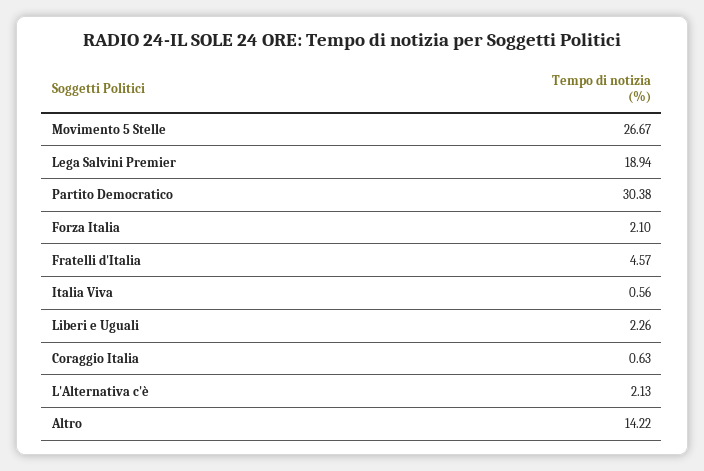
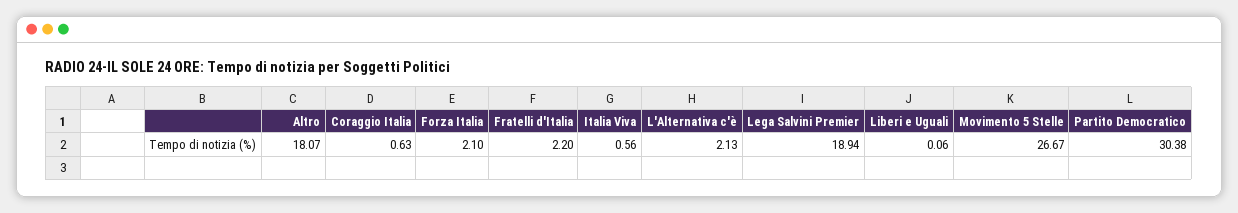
  {
    "Movimento 5 Stelle": 26.67,
    "Lega Salvini Premier": 18.94,
    "Partito Democratico": 30.38,
    "Forza Italia": 2.1,
-   "Fratelli d'Italia": 4.57,
+   "Fratelli d'Italia": 2.2,
    "Italia Viva": 0.56,
-   "Liberi e Uguali": 2.26,
+   "Liberi e Uguali": 0.06,
    "Coraggio Italia": 0.63,
    "L'Alternativa c'è": 2.13,
-   "Altro": 14.22
+   "Altro": 18.07
  }

